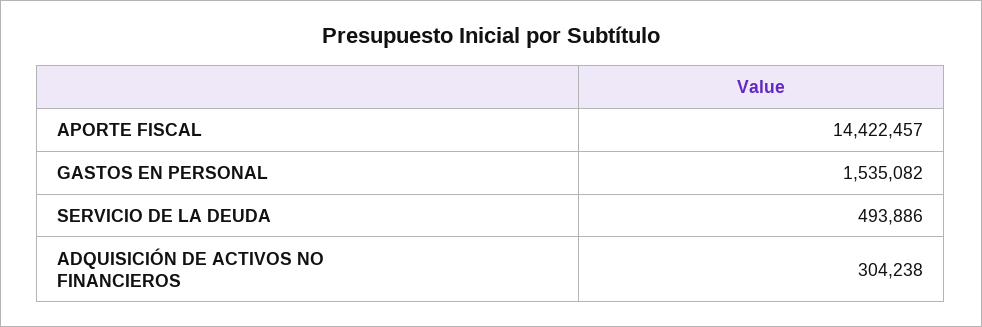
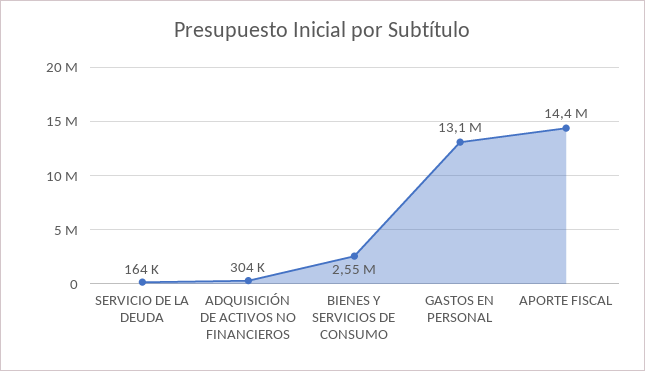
  {
    "APORTE FISCAL": 14422457,
-   "GASTOS EN PERSONAL": 1535082,
+   "GASTOS EN PERSONAL": 13100000,
-   "SERVICIO DE LA DEUDA": 493886,
+   "SERVICIO DE LA DEUDA": 164000,
-   "ADQUISICIÓN DE ACTIVOS NO FINANCIEROS": 304238
+   "ADQUISICIÓN DE ACTIVOS NO FINANCIEROS": 304238,
+   "BIENES Y SERVICIOS DE CONSUMO": 2550000
  }

